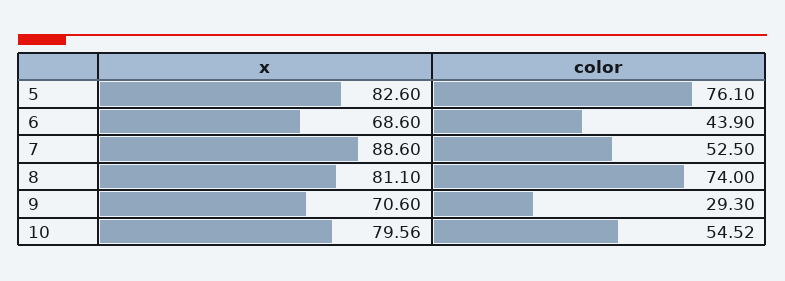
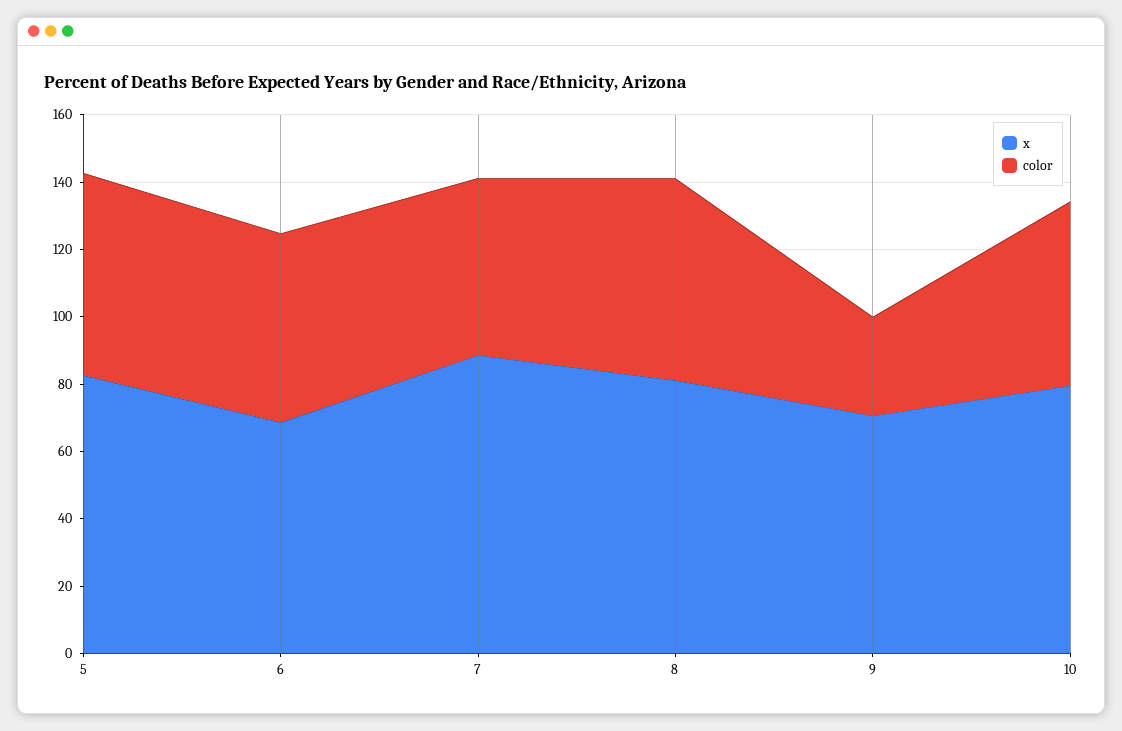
  {
    "x": {
      "5": 82.6,
      "6": 68.6,
      "7": 88.6,
      "8": 81.1,
      "9": 70.6,
      "10": 79.56
    },
    "color": {
-     "5": 76.1,
+     "5": 60,
-     "6": 43.9,
+     "6": 55,
      "7": 52.5,
-     "8": 74,
+     "8": 60,
      "9": 29.3,
      "10": 54.52
    }
  }

